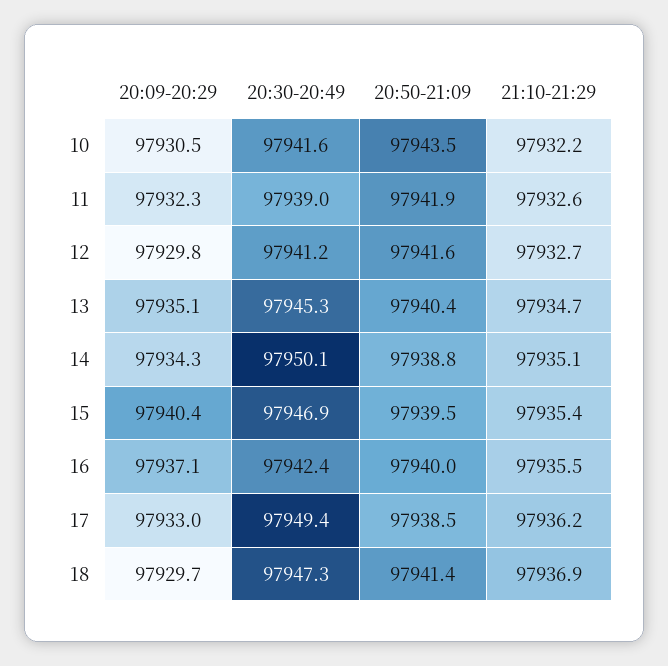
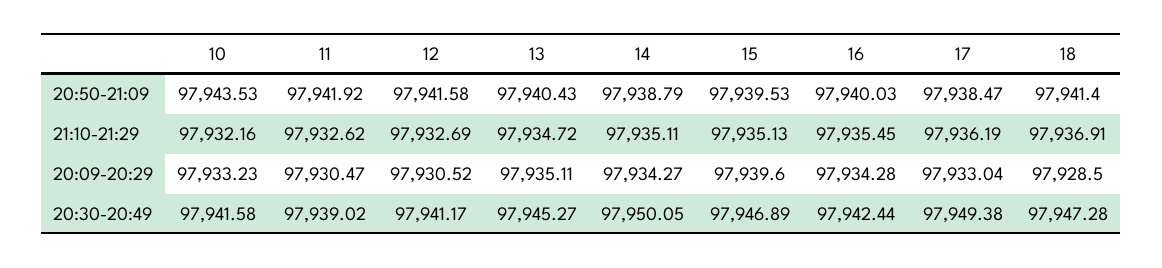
  {
    "20:09-20:29": {
-     "10": 97930.5,
+     "10": 97933.23,
-     "11": 97932.3,
+     "11": 97930.47,
-     "12": 97929.8,
+     "12": 97930.52,
      "13": 97935.11,
      "14": 97934.27,
-     "15": 97940.4,
+     "15": 97939.6,
-     "16": 97937.1,
+     "16": 97934.28,
      "17": 97933.04,
-     "18": 97929.7
+     "18": 97928.5
    },
    "20:30-20:49": {
      "10": 97941.58,
      "11": 97939.02,
      "12": 97941.17,
      "13": 97945.27,
      "14": 97950.05,
      "15": 97946.89,
      "16": 97942.44,
      "17": 97949.38,
      "18": 97947.28
    },
    "20:50-21:09": {
      "10": 97943.53,
      "11": 97941.92,
      "12": 97941.58,
      "13": 97940.43,
      "14": 97938.79,
      "15": 97939.53,
      "16": 97940.03,
      "17": 97938.47,
      "18": 97941.4
    },
    "21:10-21:29": {
      "10": 97932.16,
      "11": 97932.62,
      "12": 97932.69,
      "13": 97934.72,
      "14": 97935.11,
-     "15": 97935.4,
+     "15": 97935.13,
      "16": 97935.45,
      "17": 97936.19,
      "18": 97936.91
    }
  }

